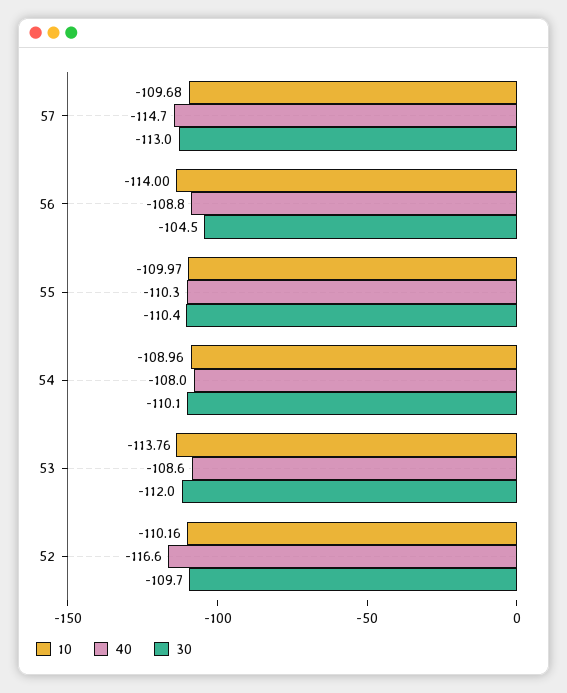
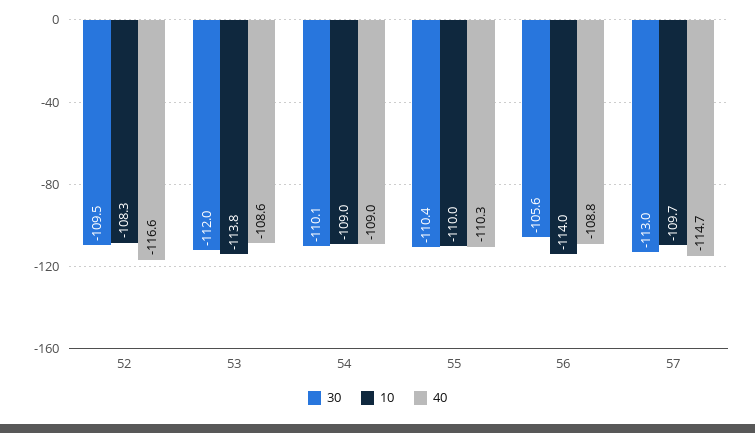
  {
    "10": {
      "57": -109.68,
      "56": -114,
      "55": -109.97,
      "54": -108.96,
      "53": -113.76,
-     "52": -110.16
+     "52": -108.3
    },
    "40": {
      "57": -114.7,
      "56": -108.8,
      "55": -110.3,
-     "54": -108,
+     "54": -109,
      "53": -108.6,
      "52": -116.6
    },
    "30": {
      "57": -113,
-     "56": -104.5,
+     "56": -105.6,
      "55": -110.4,
      "54": -110.1,
      "53": -112,
-     "52": -109.7
+     "52": -109.5
    }
  }

